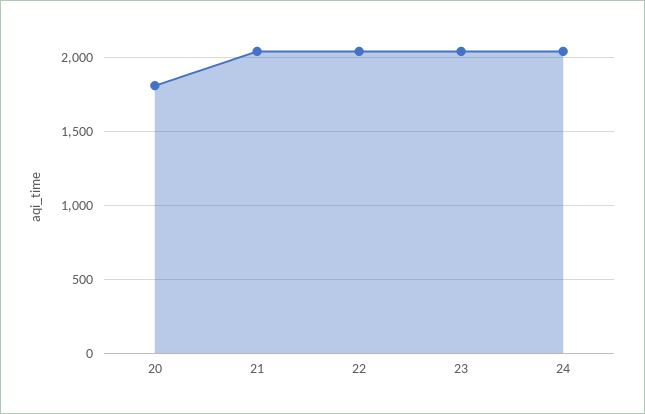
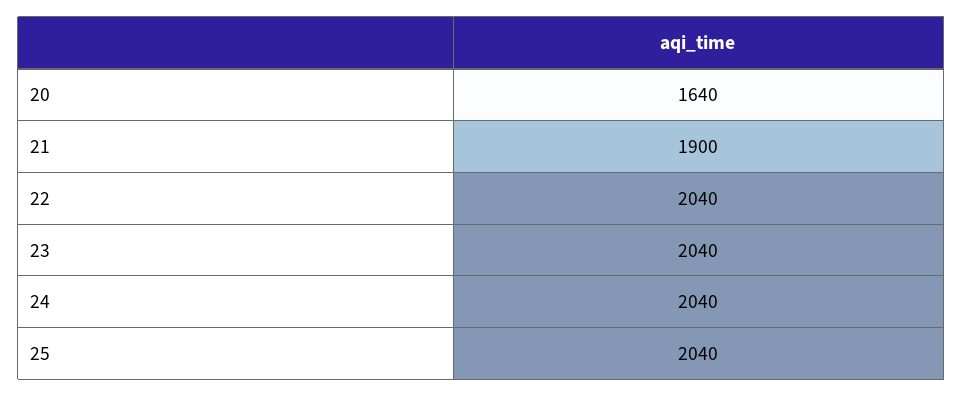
  {
-   "20": 1800,
+   "20": 1640,
-   "21": 2050,
+   "21": 1900,
    "22": 2040,
    "23": 2040,
-   "24": 2040
+   "24": 2040,
+   "25": 2040
  }

